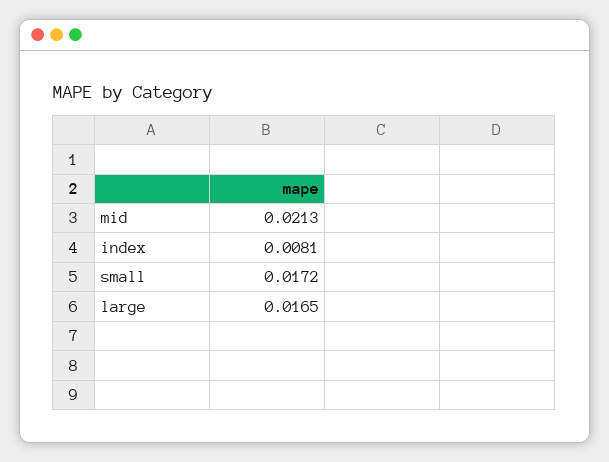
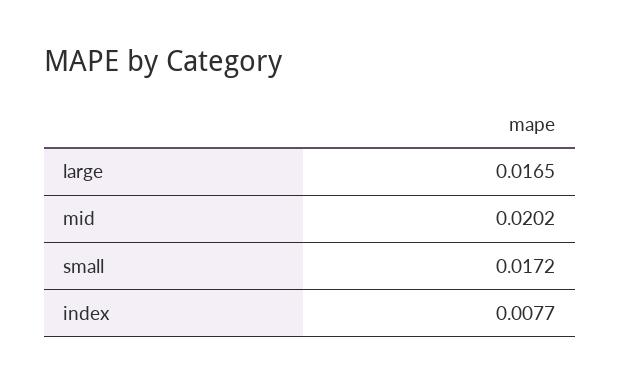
  {
-   "mid": 0.0213,
+   "mid": 0.0202,
-   "index": 0.0081,
+   "index": 0.0077,
    "small": 0.0172,
    "large": 0.0165
  }

